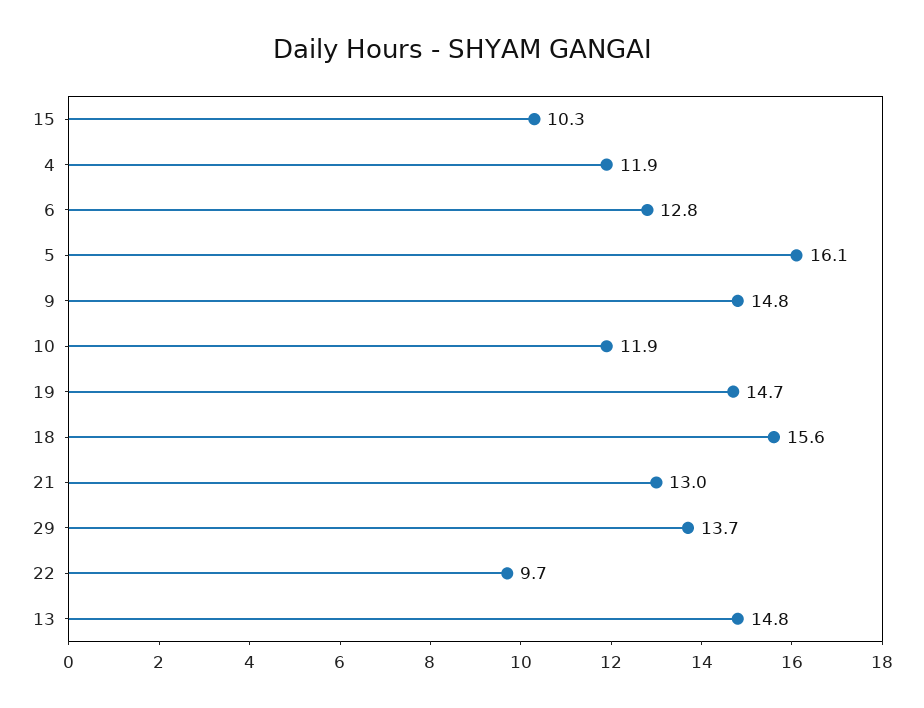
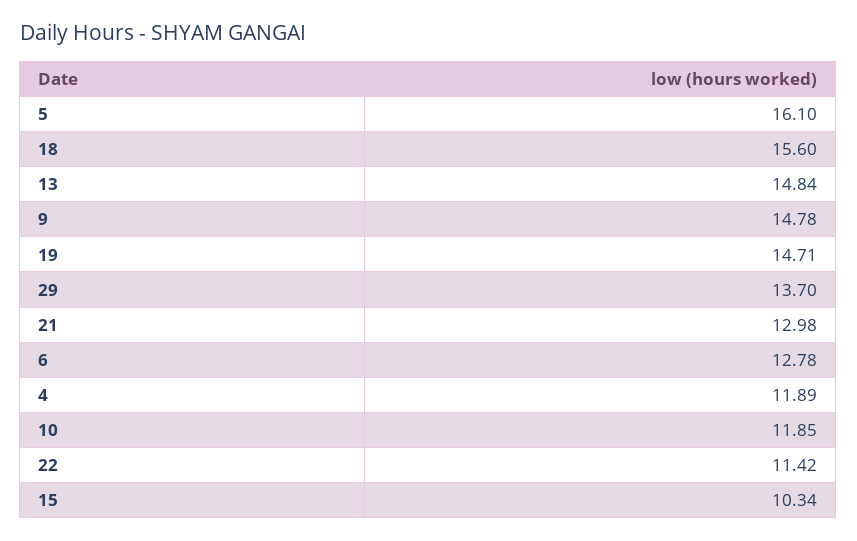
  {
    "15": 10.34,
    "4": 11.89,
    "6": 12.78,
    "5": 16.1,
    "9": 14.78,
    "10": 11.85,
    "19": 14.71,
    "18": 15.6,
    "21": 12.98,
    "29": 13.7,
-   "22": 9.7,
+   "22": 11.42,
    "13": 14.84
  }

